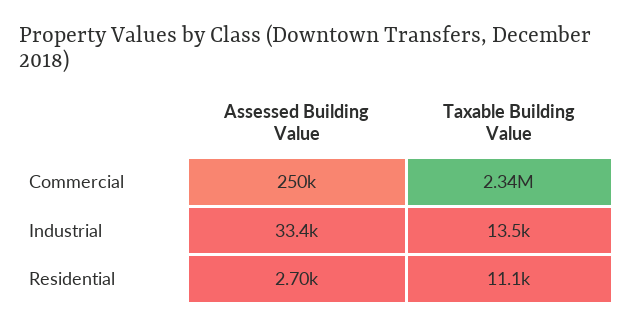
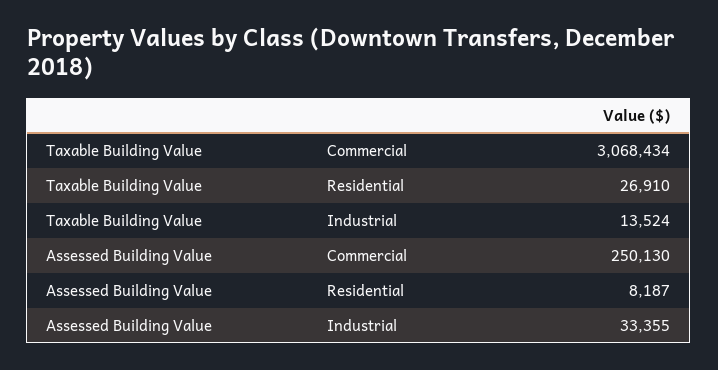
  {
    "Assessed Building Value": {
      "Commercial": 250130,
      "Industrial": 33355,
-     "Residential": 2700
+     "Residential": 8187
    },
    "Taxable Building Value": {
-     "Commercial": 2340000,
+     "Commercial": 3068434,
      "Industrial": 13524,
-     "Residential": 11100
+     "Residential": 26910
    }
  }

